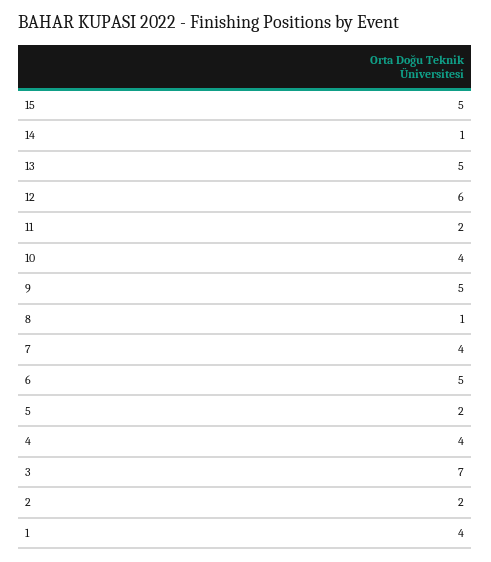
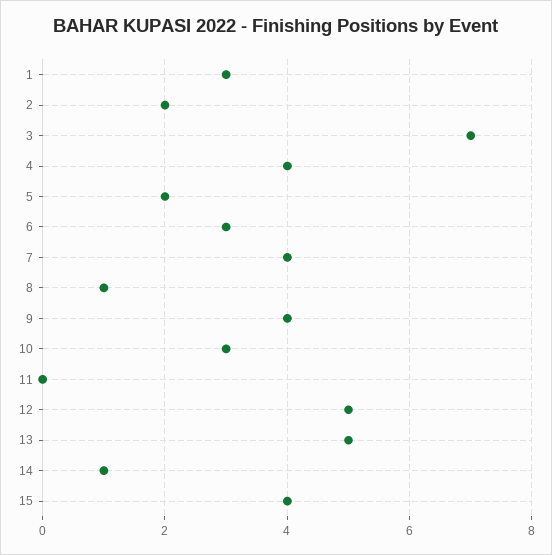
  {
-   "15": 5,
+   "15": 4,
    "14": 1,
    "13": 5,
-   "12": 6,
+   "12": 5,
-   "11": 2,
+   "11": 0,
-   "10": 4,
+   "10": 3,
-   "9": 5,
+   "9": 4,
    "8": 1,
    "7": 4,
-   "6": 5,
+   "6": 3,
    "5": 2,
    "4": 4,
    "3": 7,
    "2": 2,
-   "1": 4
+   "1": 3
  }

